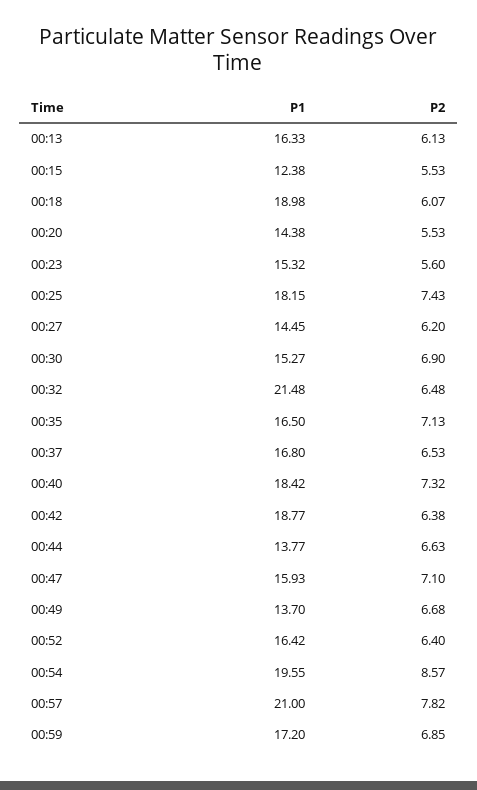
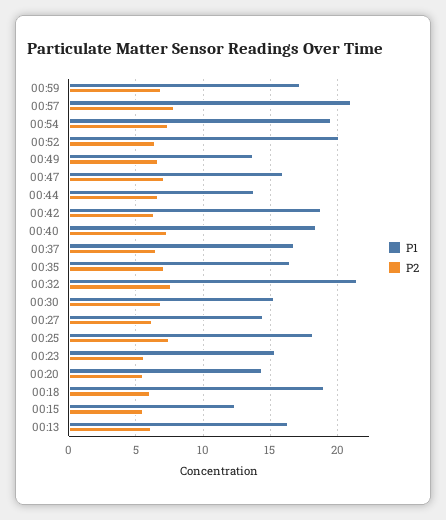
  {
    "P1": {
      "00:13": 16.33,
      "00:15": 12.38,
      "00:18": 18.98,
      "00:20": 14.38,
      "00:23": 15.32,
      "00:25": 18.15,
      "00:27": 14.45,
      "00:30": 15.27,
      "00:32": 21.48,
      "00:35": 16.5,
      "00:37": 16.8,
      "00:40": 18.42,
      "00:42": 18.77,
      "00:44": 13.77,
      "00:47": 15.93,
      "00:49": 13.7,
-     "00:52": 16.42,
+     "00:52": 20,
      "00:54": 19.55,
      "00:57": 21,
      "00:59": 17.2
    },
    "P2": {
      "00:13": 6.13,
      "00:15": 5.53,
      "00:18": 6.07,
      "00:20": 5.53,
      "00:23": 5.6,
      "00:25": 7.43,
      "00:27": 6.2,
      "00:30": 6.9,
-     "00:32": 6.48,
+     "00:32": 7.5,
      "00:35": 7.13,
      "00:37": 6.53,
      "00:40": 7.32,
      "00:42": 6.38,
      "00:44": 6.63,
      "00:47": 7.1,
      "00:49": 6.68,
      "00:52": 6.4,
-     "00:54": 8.57,
+     "00:54": 7.5,
      "00:57": 7.82,
      "00:59": 6.85
    }
  }

